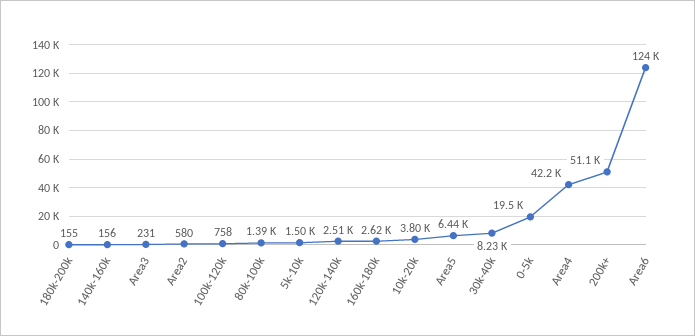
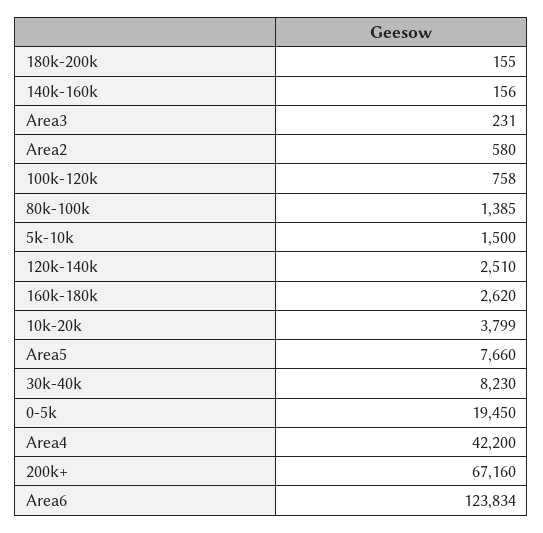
  {
    "180k-200k": 155,
    "140k-160k": 156,
    "Area3": 231,
    "Area2": 580,
    "100k-120k": 758,
    "80k-100k": 1385,
    "5k-10k": 1500,
    "120k-140k": 2510,
    "160k-180k": 2620,
    "10k-20k": 3799,
-   "Area5": 6440,
+   "Area5": 7660,
    "30k-40k": 8230,
    "0-5k": 19450,
    "Area4": 42200,
-   "200k+": 51100,
+   "200k+": 67160,
    "Area6": 123834
  }

